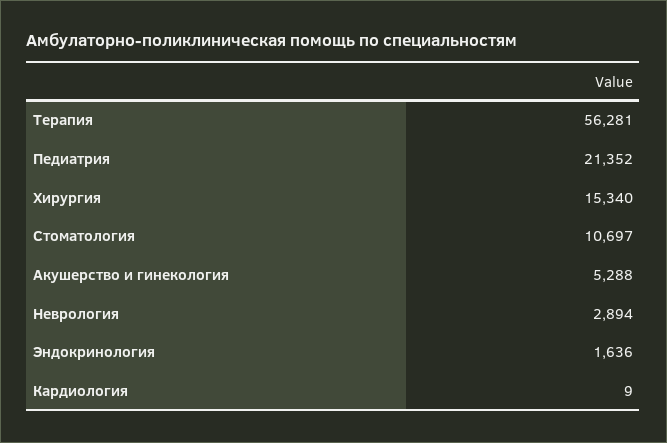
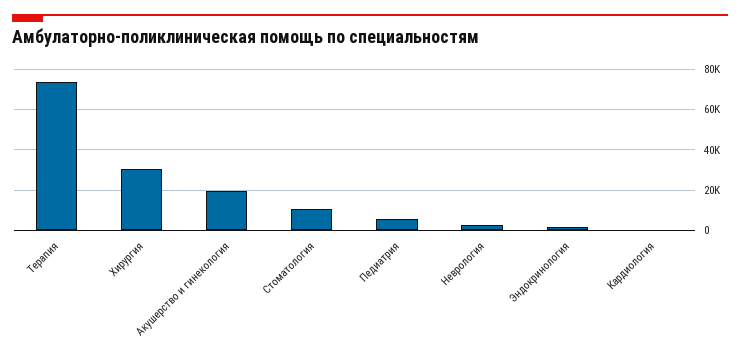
  {
-   "Терапия": 56281,
+   "Терапия": 75000,
-   "Педиатрия": 21352,
+   "Педиатрия": 5000,
-   "Хирургия": 15340,
+   "Хирургия": 30000,
    "Стоматология": 10697,
-   "Акушерство и гинекология": 5288,
+   "Акушерство и гинекология": 20000,
    "Неврология": 2894,
    "Эндокринология": 1636,
    "Кардиология": 9
  }

